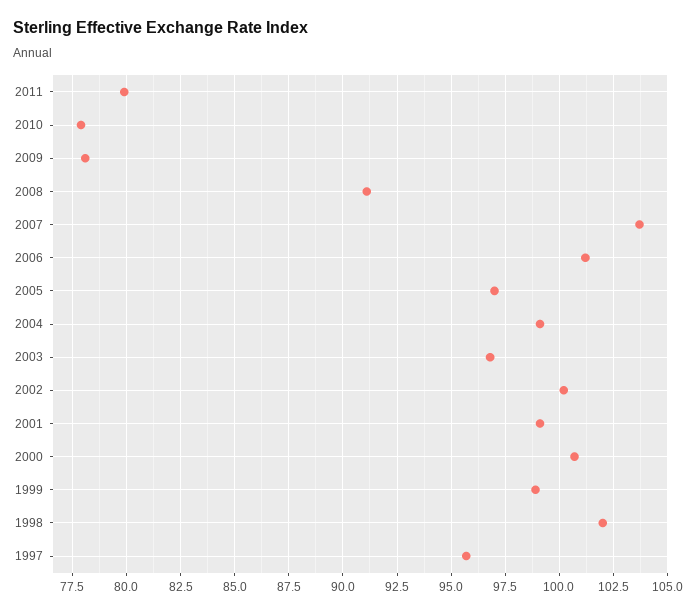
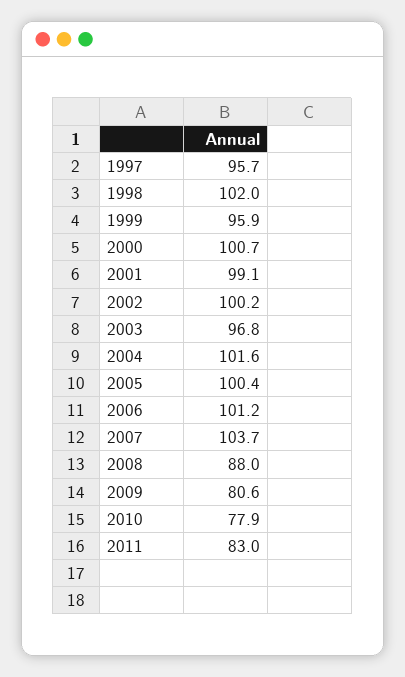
  {
-   "2011": 80,
+   "2011": 83,
    "2010": 77.9,
-   "2009": 78,
+   "2009": 80.6,
-   "2008": 91,
+   "2008": 88,
    "2007": 103.7,
    "2006": 101.2,
-   "2005": 97,
+   "2005": 100.4,
-   "2004": 99,
+   "2004": 101.6,
    "2003": 96.8,
    "2002": 100.2,
    "2001": 99.1,
    "2000": 100.7,
-   "1999": 99,
+   "1999": 95.9,
    "1998": 102,
    "1997": 95.7
  }

